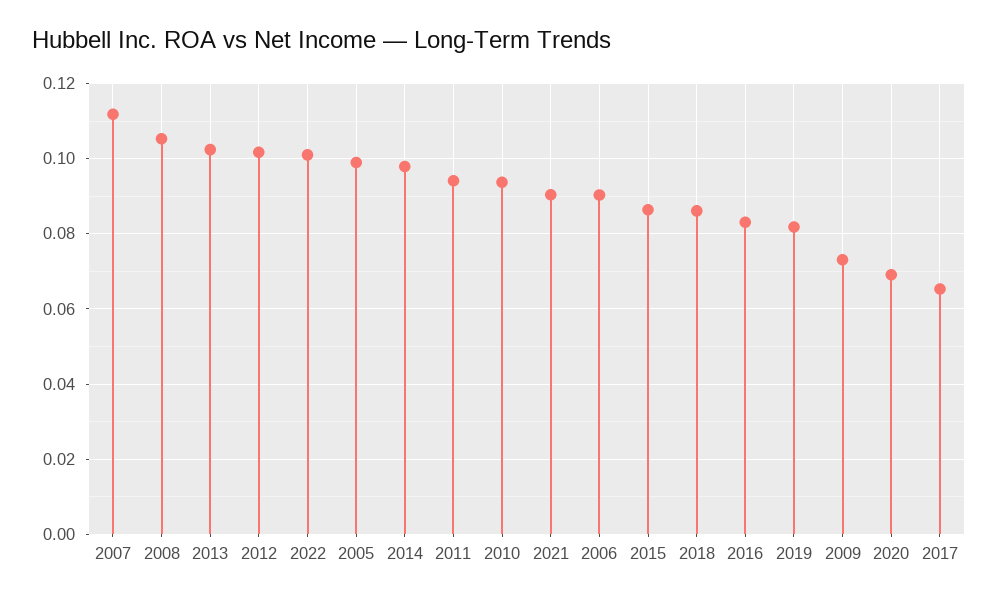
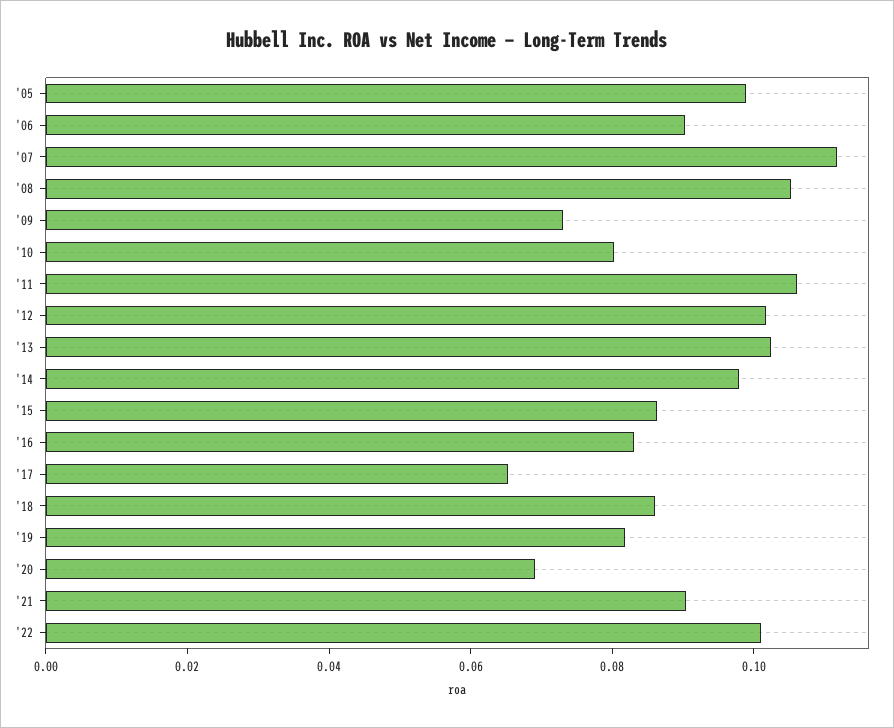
  {
    "2007": 0.112,
    "2008": 0.106,
    "2013": 0.102,
    "2012": 0.102,
    "2022": 0.102,
    "2005": 0.1,
    "2014": 0.098,
-   "2011": 0.094,
+   "2011": 0.105,
-   "2010": 0.094,
+   "2010": 0.08,
    "2021": 0.09,
    "2006": 0.09,
    "2015": 0.086,
    "2018": 0.086,
    "2016": 0.084,
    "2019": 0.082,
    "2009": 0.074,
    "2020": 0.07,
    "2017": 0.066
  }

